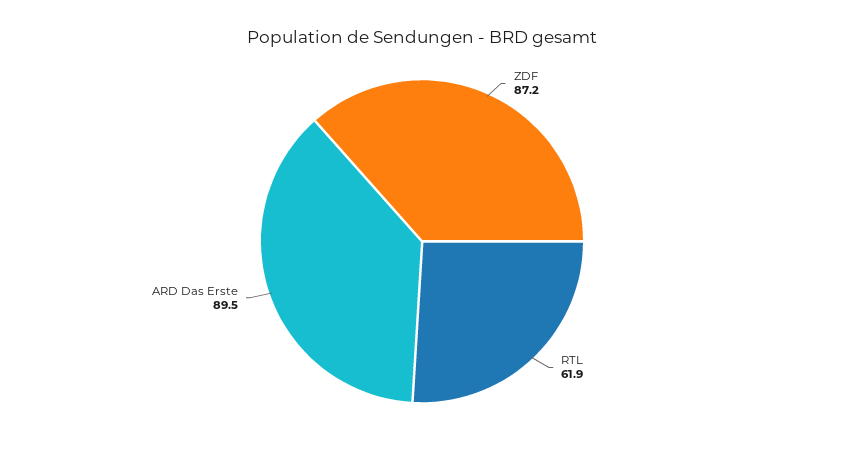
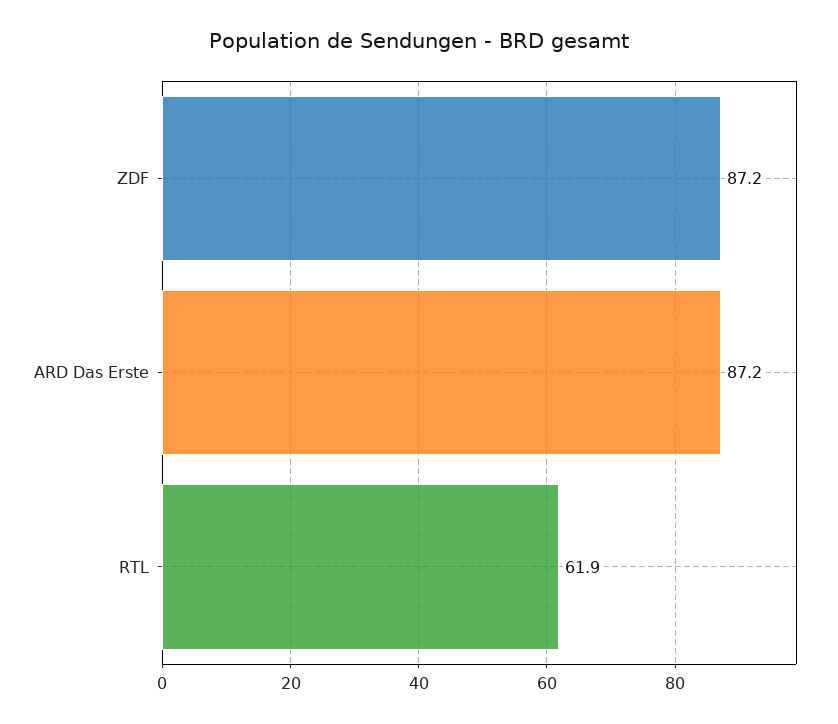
  {
    "ZDF": 87.2,
    "RTL": 61.9,
-   "ARD Das Erste": 89.5
+   "ARD Das Erste": 87.2
  }

